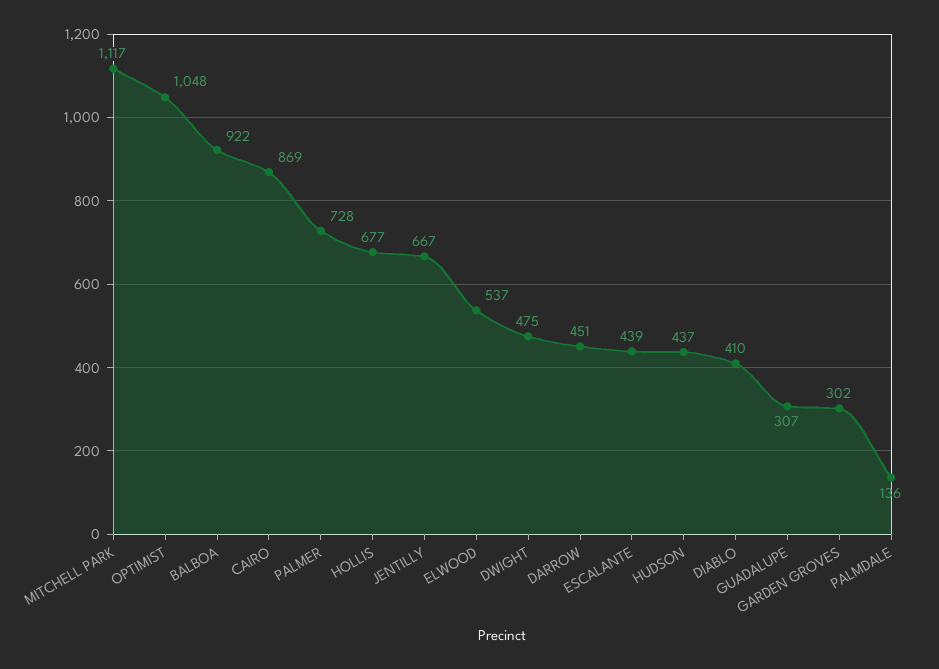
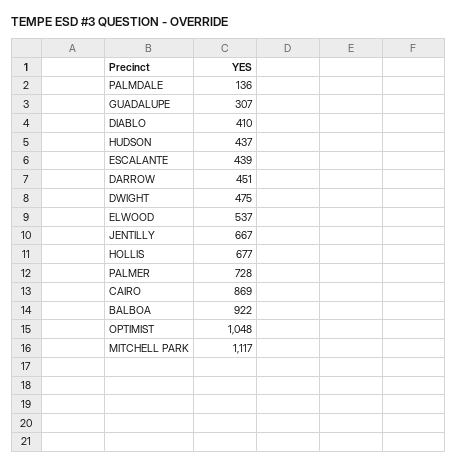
  {
    "MITCHELL PARK": 1117,
    "OPTIMIST": 1048,
    "BALBOA": 922,
    "CAIRO": 869,
    "PALMER": 728,
    "HOLLIS": 677,
    "JENTILLY": 667,
    "ELWOOD": 537,
    "DWIGHT": 475,
    "DARROW": 451,
    "ESCALANTE": 439,
    "HUDSON": 437,
    "DIABLO": 410,
    "GUADALUPE": 307,
-   "GARDEN GROVES": 302,
    "PALMDALE": 136
  }

